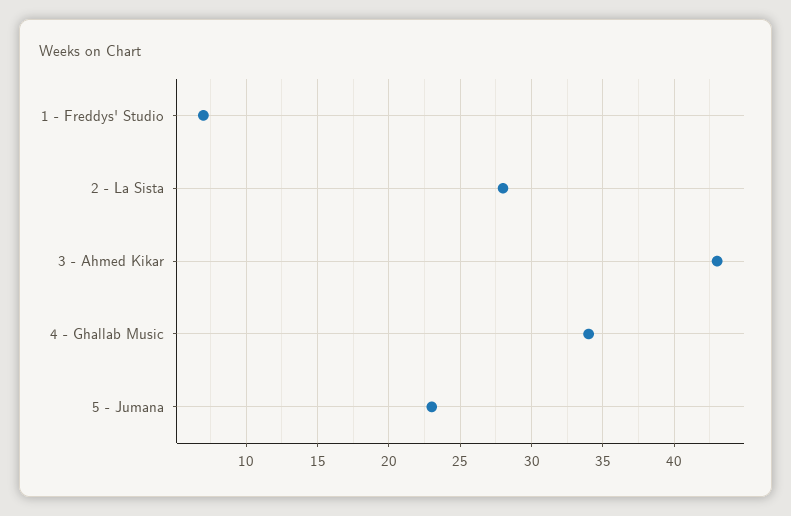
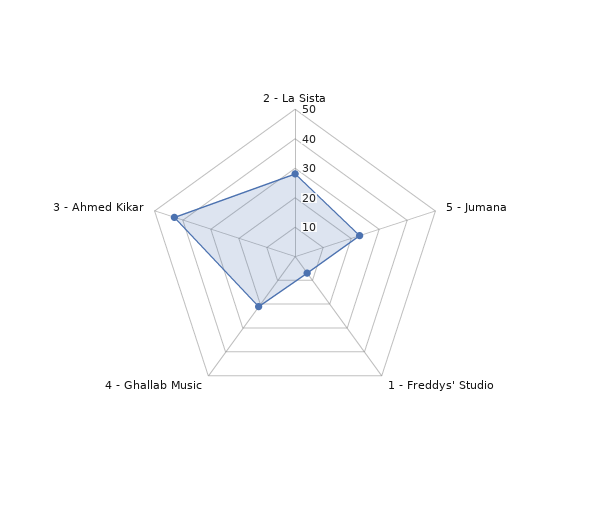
  {
    "1 - Freddys' Studio": 7,
    "2 - La Sista": 28,
    "3 - Ahmed Kikar": 43,
-   "4 - Ghallab Music": 34,
+   "4 - Ghallab Music": 20,
    "5 - Jumana": 23
  }

